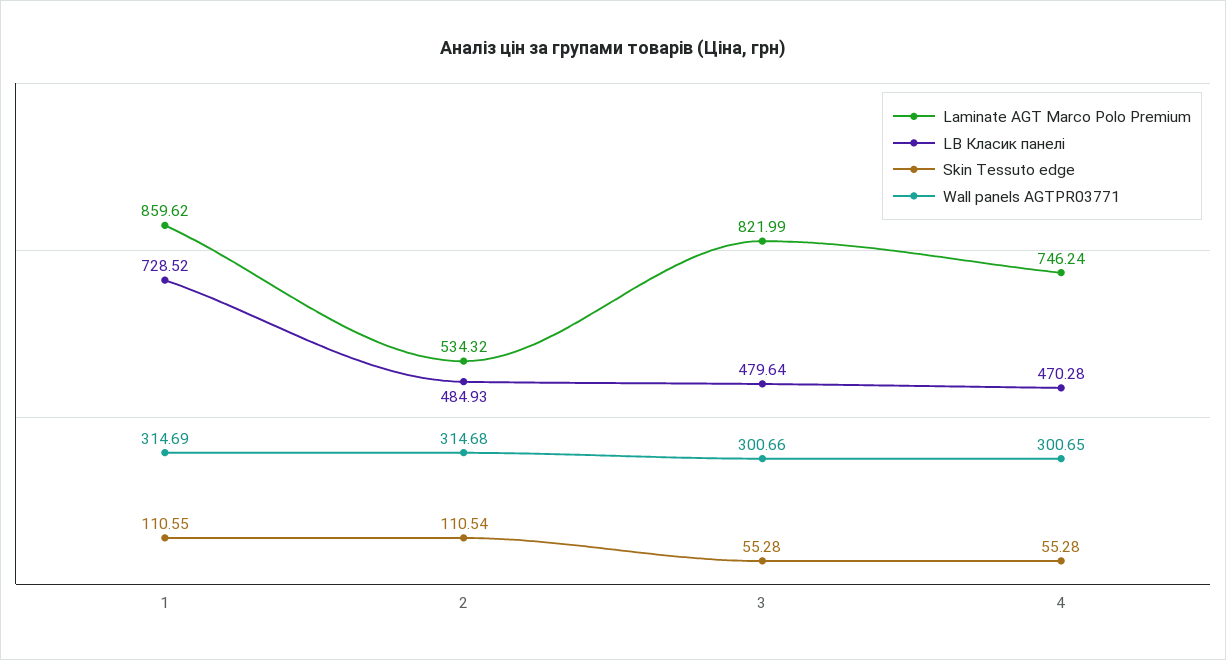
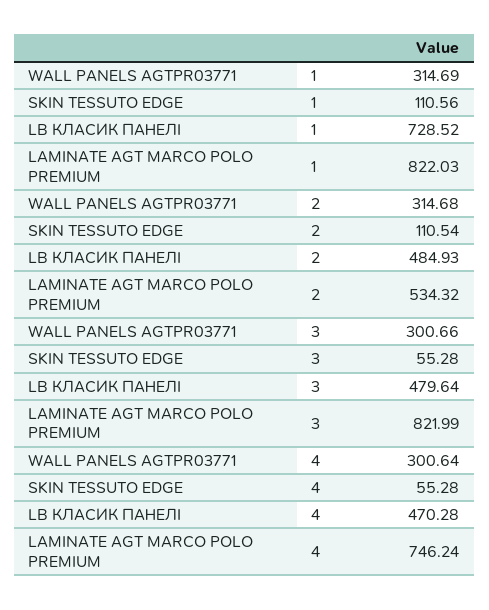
  {
    "Laminate AGT Marco Polo Premium": {
-     "1": 859.62,
+     "1": 822.03,
      "2": 534.32,
      "3": 821.99,
      "4": 746.24
    },
    "LB Класик панелі": {
      "1": 728.52,
      "2": 484.93,
      "3": 479.64,
      "4": 470.28
    },
    "Skin Tessuto edge": {
-     "1": 110.55,
+     "1": 110.56,
      "2": 110.54,
      "3": 55.28,
      "4": 55.28
    },
    "Wall panels AGTPR03771": {
      "1": 314.69,
      "2": 314.68,
      "3": 300.66,
-     "4": 300.65
+     "4": 300.64
    }
  }

